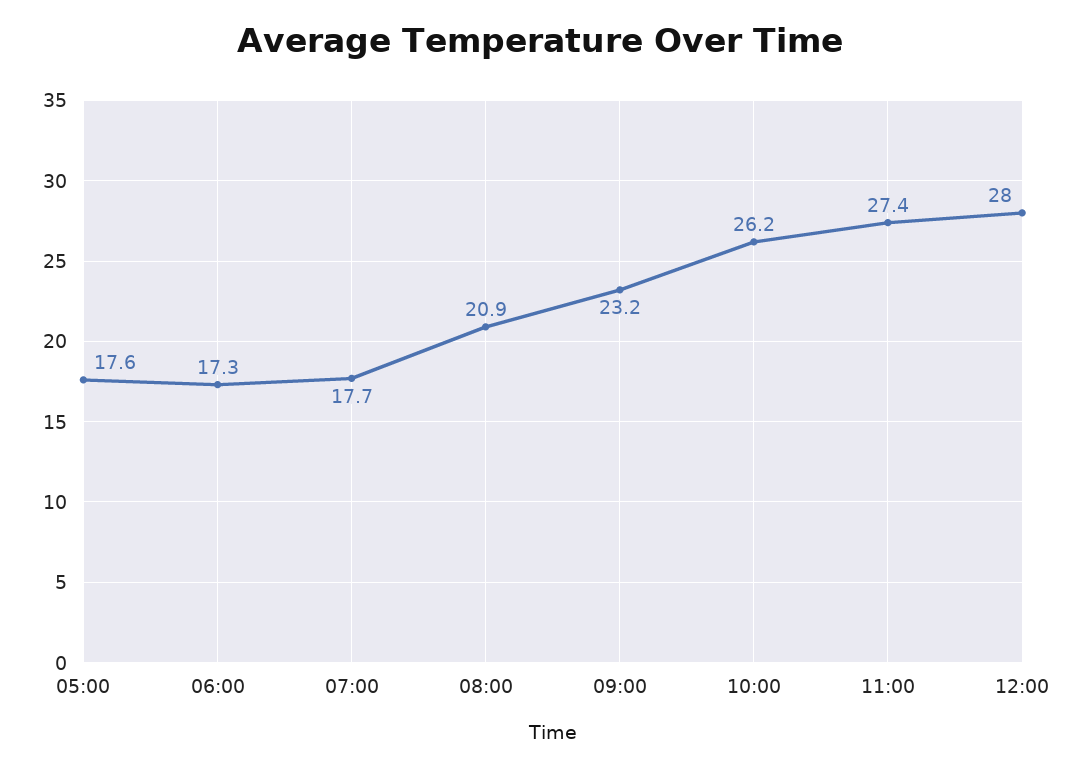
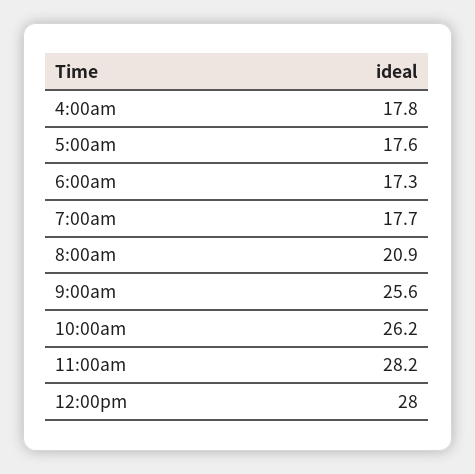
  {
    "05:00": 17.6,
    "06:00": 17.3,
    "07:00": 17.7,
    "08:00": 20.9,
-   "09:00": 23.2,
+   "09:00": 25.6,
    "10:00": 26.2,
-   "11:00": 27.4,
+   "11:00": 28.2,
-   "12:00": 28
+   "12:00": 28,
+   "4:00am": 17.8
  }

